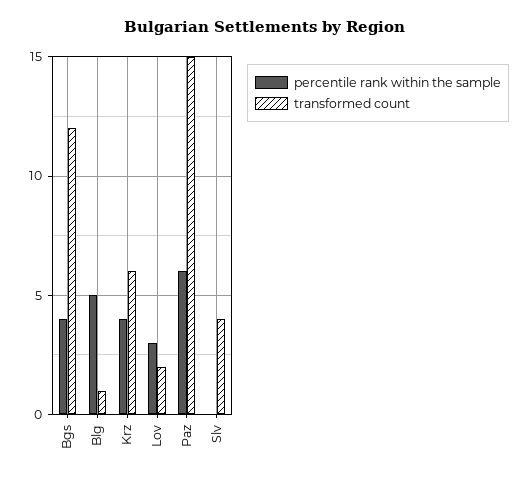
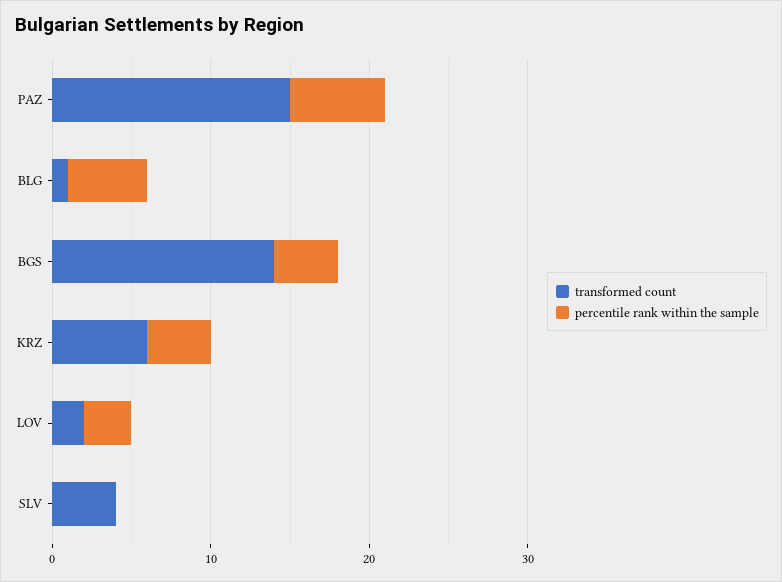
  {
    "percentile rank within the sample": {
      "Bgs": 4,
      "Blg": 5,
      "Krz": 4,
      "Lov": 3,
      "Paz": 6,
      "Slv": 0
    },
    "transformed count": {
-     "Bgs": 12,
+     "Bgs": 14,
      "Blg": 1,
      "Krz": 6,
      "Lov": 2,
      "Paz": 15,
      "Slv": 4
    }
  }

